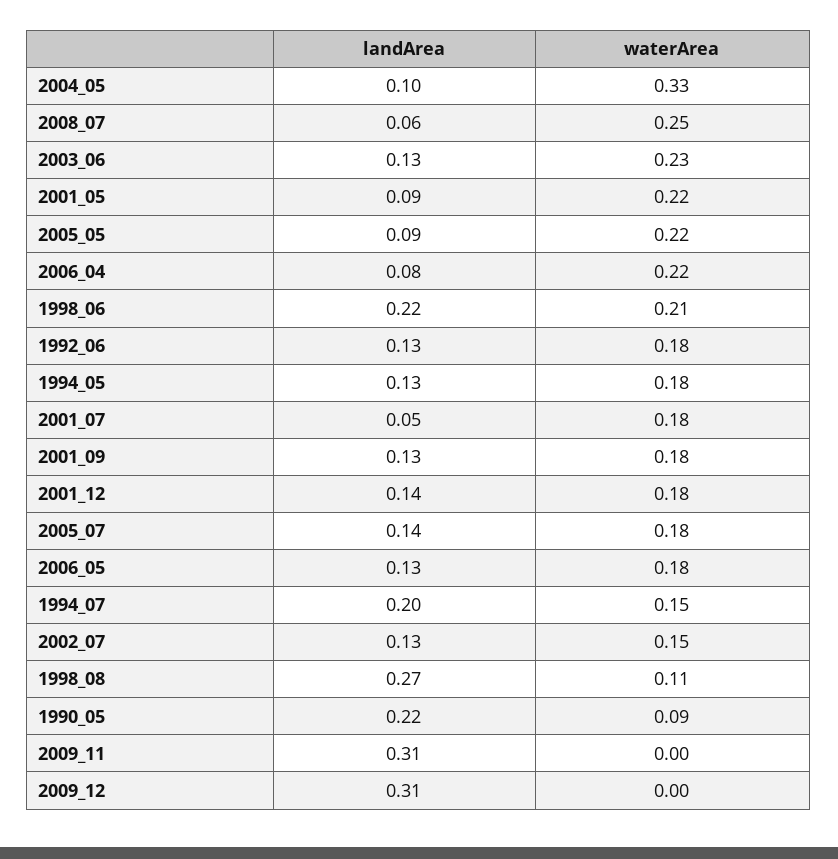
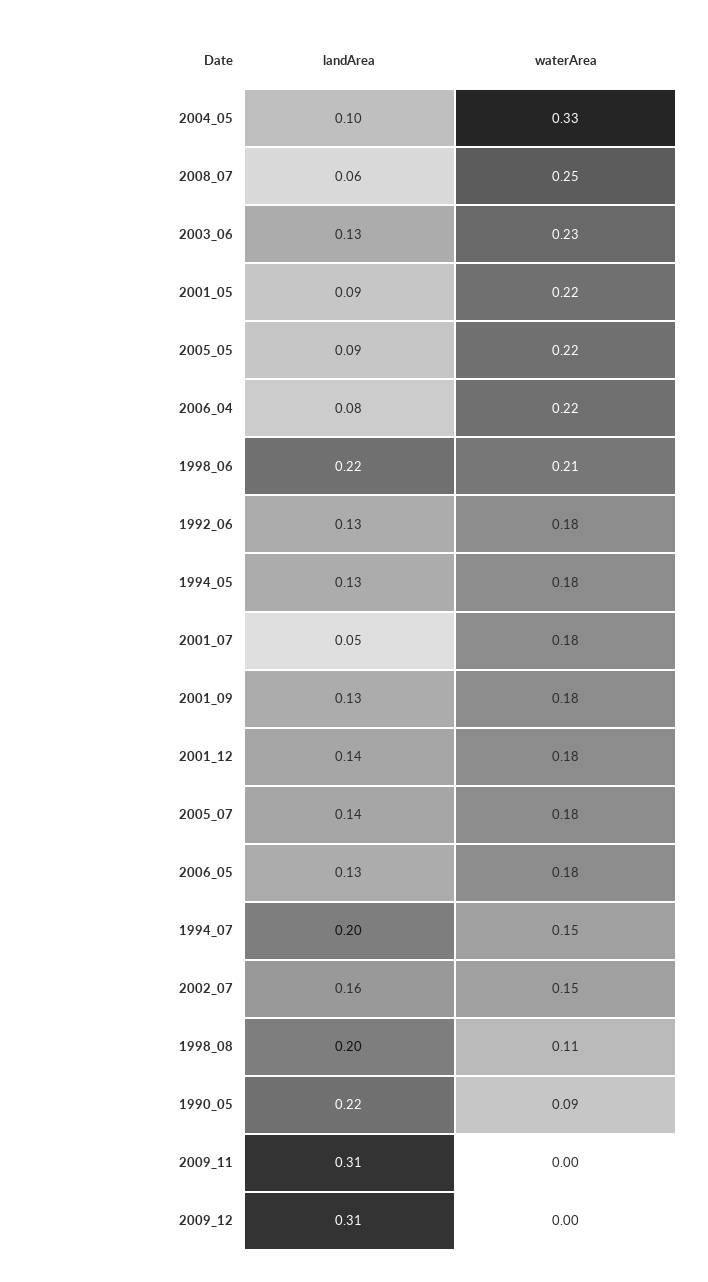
  {
    "landArea": {
      "2004_05": 0.1,
      "2008_07": 0.06,
      "2003_06": 0.13,
      "2001_05": 0.09,
      "2005_05": 0.09,
      "2006_04": 0.08,
      "1998_06": 0.22,
      "1992_06": 0.13,
      "1994_05": 0.13,
      "2001_07": 0.05,
      "2001_09": 0.13,
      "2001_12": 0.14,
      "2005_07": 0.14,
      "2006_05": 0.13,
      "1994_07": 0.2,
-     "2002_07": 0.13,
+     "2002_07": 0.16,
-     "1998_08": 0.27,
+     "1998_08": 0.2,
      "1990_05": 0.22,
      "2009_11": 0.31,
      "2009_12": 0.31
    },
    "waterArea": {
      "2004_05": 0.33,
      "2008_07": 0.25,
      "2003_06": 0.23,
      "2001_05": 0.22,
      "2005_05": 0.22,
      "2006_04": 0.22,
      "1998_06": 0.21,
      "1992_06": 0.18,
      "1994_05": 0.18,
      "2001_07": 0.18,
      "2001_09": 0.18,
      "2001_12": 0.18,
      "2005_07": 0.18,
      "2006_05": 0.18,
      "1994_07": 0.15,
      "2002_07": 0.15,
      "1998_08": 0.11,
      "1990_05": 0.09,
      "2009_11": 0,
      "2009_12": 0
    }
  }

